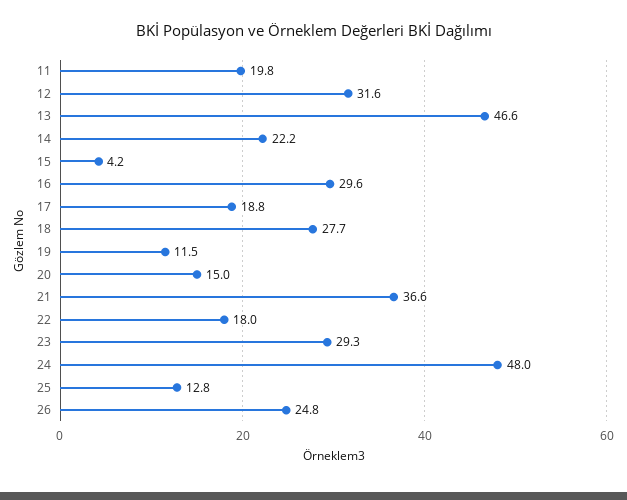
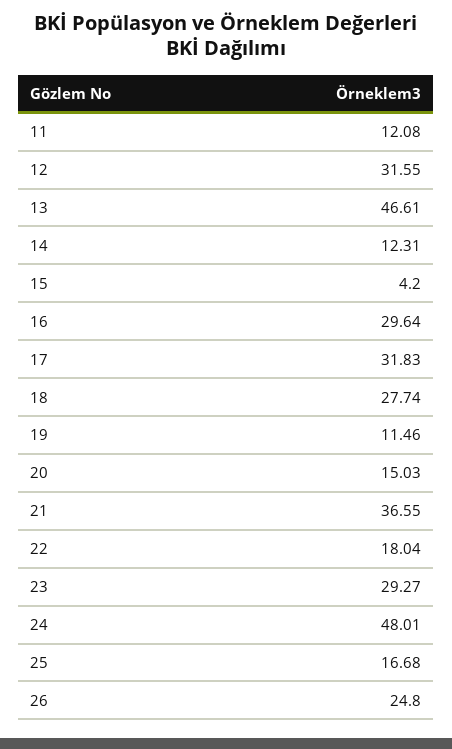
  {
-   "11": 19.8,
+   "11": 12.08,
    "12": 31.55,
    "13": 46.61,
-   "14": 22.2,
+   "14": 12.31,
    "15": 4.2,
    "16": 29.64,
-   "17": 18.8,
+   "17": 31.83,
    "18": 27.74,
    "19": 11.46,
    "20": 15.03,
    "21": 36.55,
    "22": 18.04,
    "23": 29.27,
    "24": 48.01,
-   "25": 12.8,
+   "25": 16.68,
    "26": 24.8
  }

